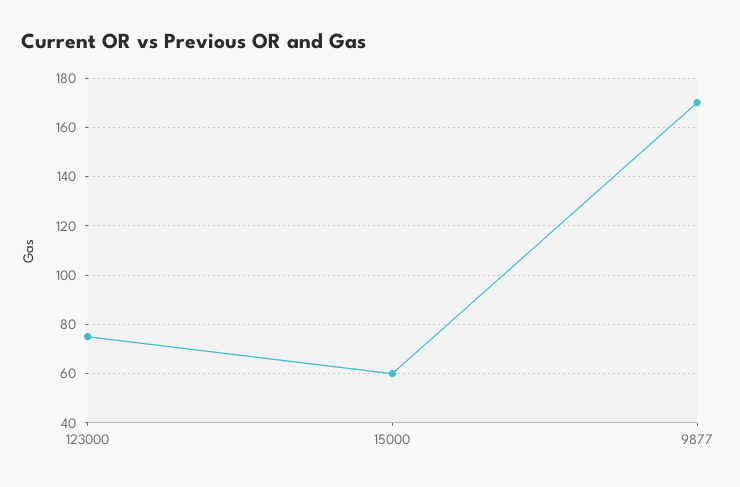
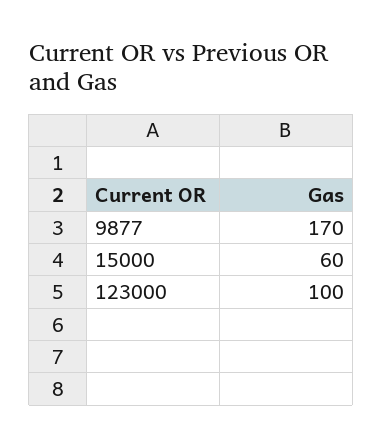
  {
-   "123000": 75,
+   "123000": 100,
    "15000": 60,
    "9877": 170
  }

